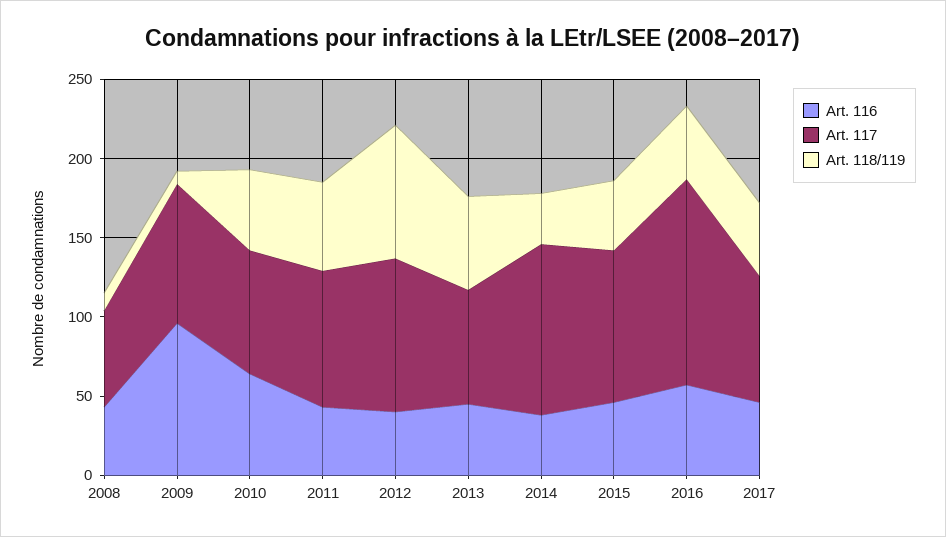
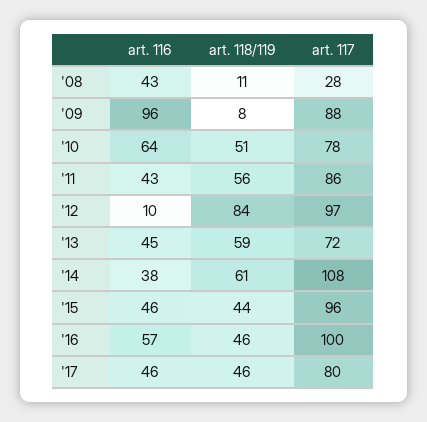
  {
    "Art. 116": {
      "2008": 43,
      "2009": 96,
      "2010": 64,
      "2011": 43,
-     "2012": 40,
+     "2012": 10,
      "2013": 45,
      "2014": 38,
      "2015": 46,
      "2016": 57,
      "2017": 46
    },
    "Art. 117": {
-     "2008": 60,
+     "2008": 28,
      "2009": 88,
      "2010": 78,
      "2011": 86,
      "2012": 97,
      "2013": 72,
      "2014": 108,
      "2015": 96,
-     "2016": 130,
+     "2016": 100,
      "2017": 80
    },
    "Art. 118/119": {
      "2008": 11,
      "2009": 8,
      "2010": 51,
      "2011": 56,
      "2012": 84,
      "2013": 59,
-     "2014": 30,
+     "2014": 61,
      "2015": 44,
      "2016": 46,
      "2017": 46
    }
  }

